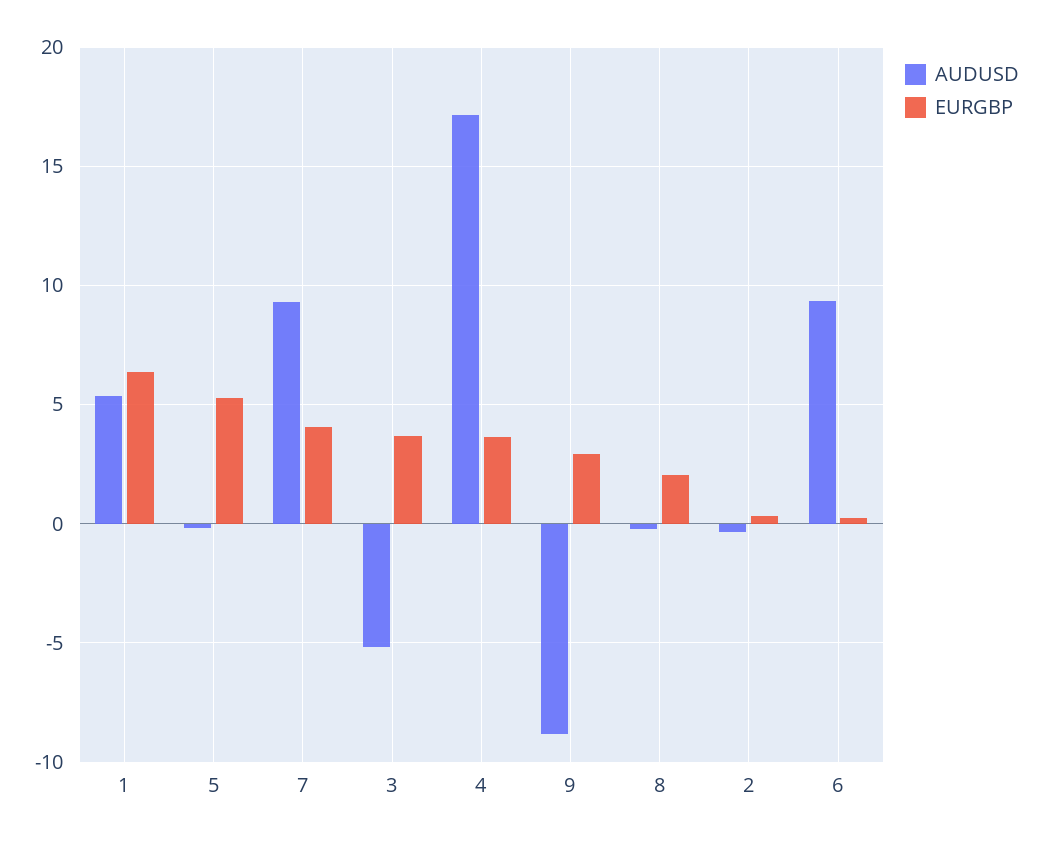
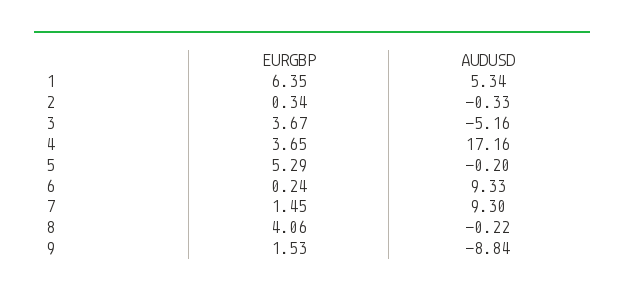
  {
    "AUDUSD": {
      "1": 5.34,
      "5": -0.2,
      "7": 9.3,
      "3": -5.16,
      "4": 17.16,
      "9": -8.84,
      "8": -0.22,
      "2": -0.33,
      "6": 9.33
    },
    "EURGBP": {
      "1": 6.35,
      "5": 5.29,
-     "7": 4,
+     "7": 1.45,
      "3": 3.67,
      "4": 3.65,
-     "9": 3,
+     "9": 1.53,
-     "8": 2,
+     "8": 4.06,
      "2": 0.34,
      "6": 0.24
    }
  }

